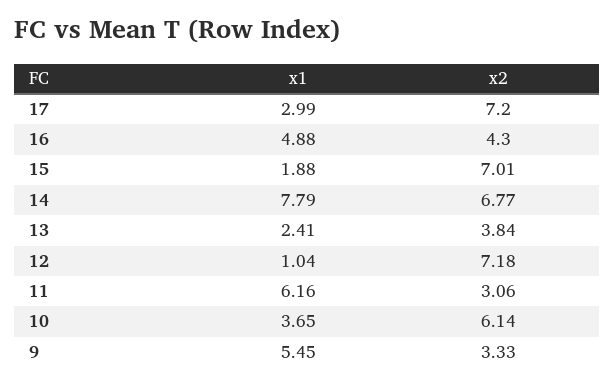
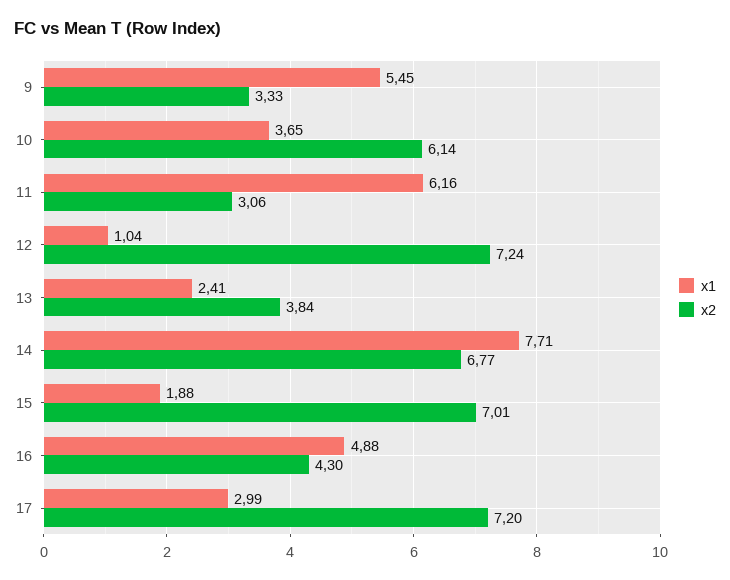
  {
    "x1": {
      "17": 2.99,
      "16": 4.88,
      "15": 1.88,
-     "14": 7.79,
+     "14": 7.71,
      "13": 2.41,
      "12": 1.04,
      "11": 6.16,
      "10": 3.65,
      "9": 5.45
    },
    "x2": {
      "17": 7.2,
      "16": 4.3,
      "15": 7.01,
      "14": 6.77,
      "13": 3.84,
-     "12": 7.18,
+     "12": 7.24,
      "11": 3.06,
      "10": 6.14,
      "9": 3.33
    }
  }

